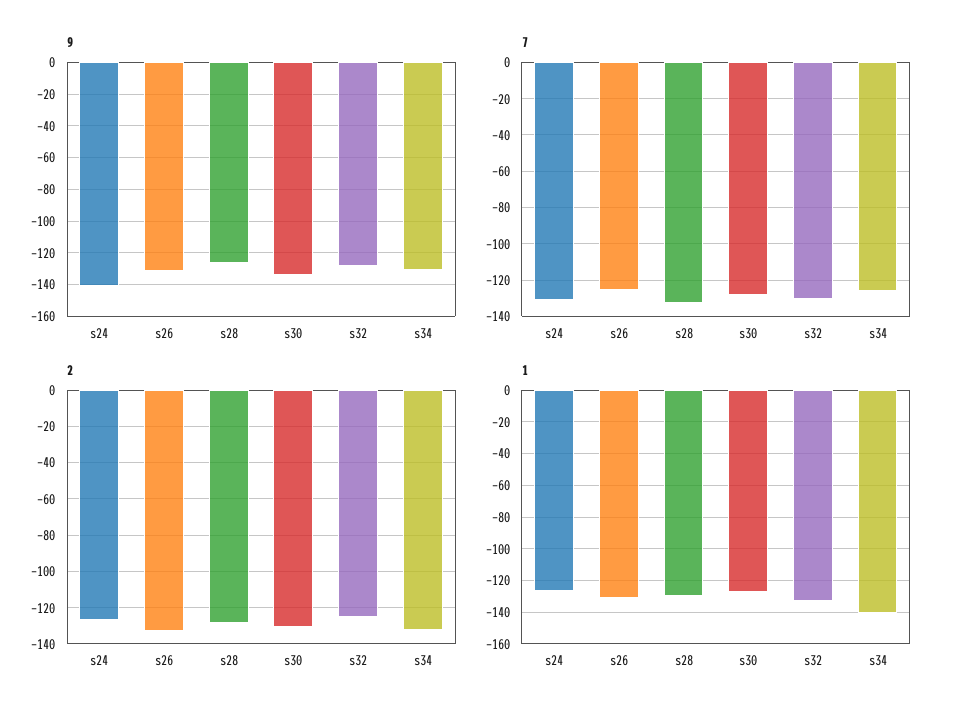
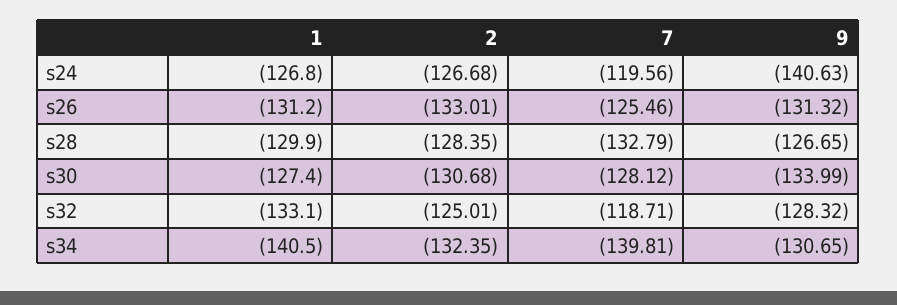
  {
    "9": {
      "s24": -140.63,
      "s26": -131.32,
      "s28": -126.65,
      "s30": -133.99,
      "s32": -128.32,
      "s34": -130.65
    },
    "7": {
-     "s24": -130,
+     "s24": -119.56,
      "s26": -125.46,
      "s28": -132.79,
      "s30": -128.12,
-     "s32": -130,
+     "s32": -118.71,
-     "s34": -125
+     "s34": -139.81
    },
    "2": {
      "s24": -126.68,
      "s26": -133.01,
      "s28": -128.35,
      "s30": -130.68,
      "s32": -125.01,
      "s34": -132.35
    },
    "1": {
      "s24": -126.8,
      "s26": -131.2,
      "s28": -129.9,
      "s30": -127.4,
      "s32": -133.1,
      "s34": -140.5
    }
  }

